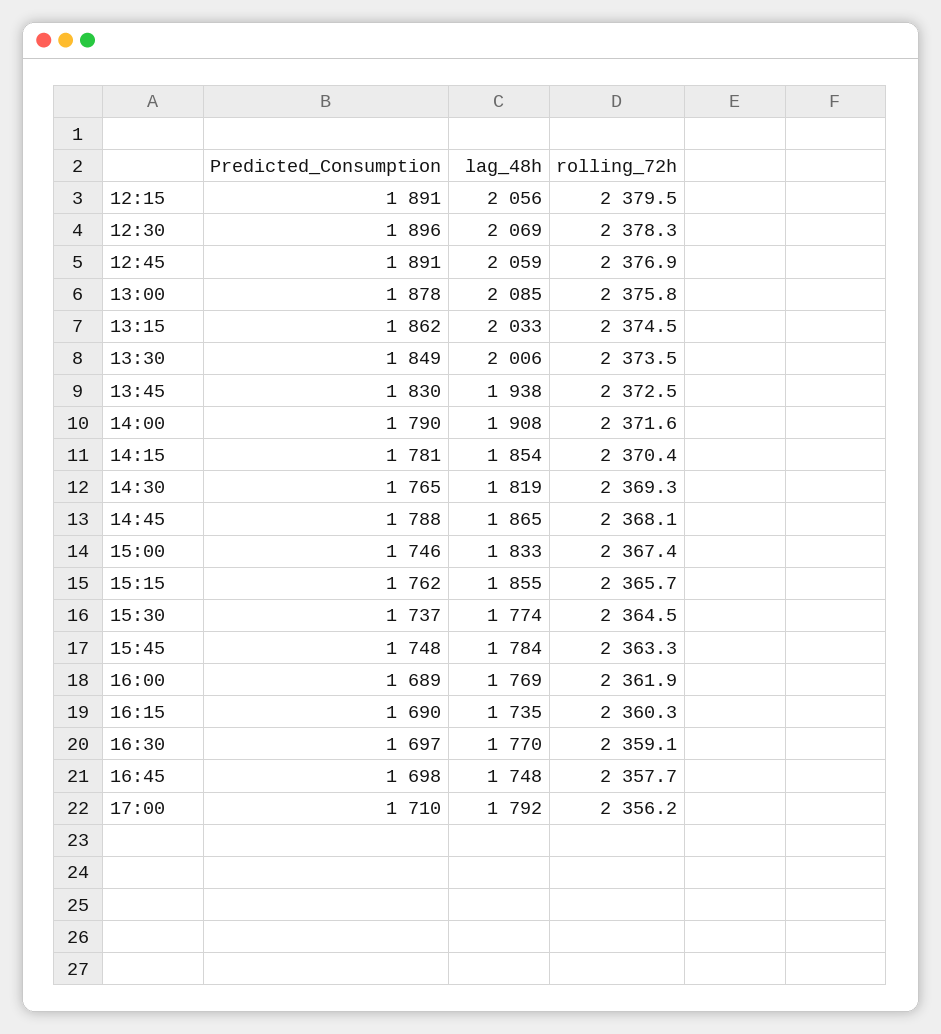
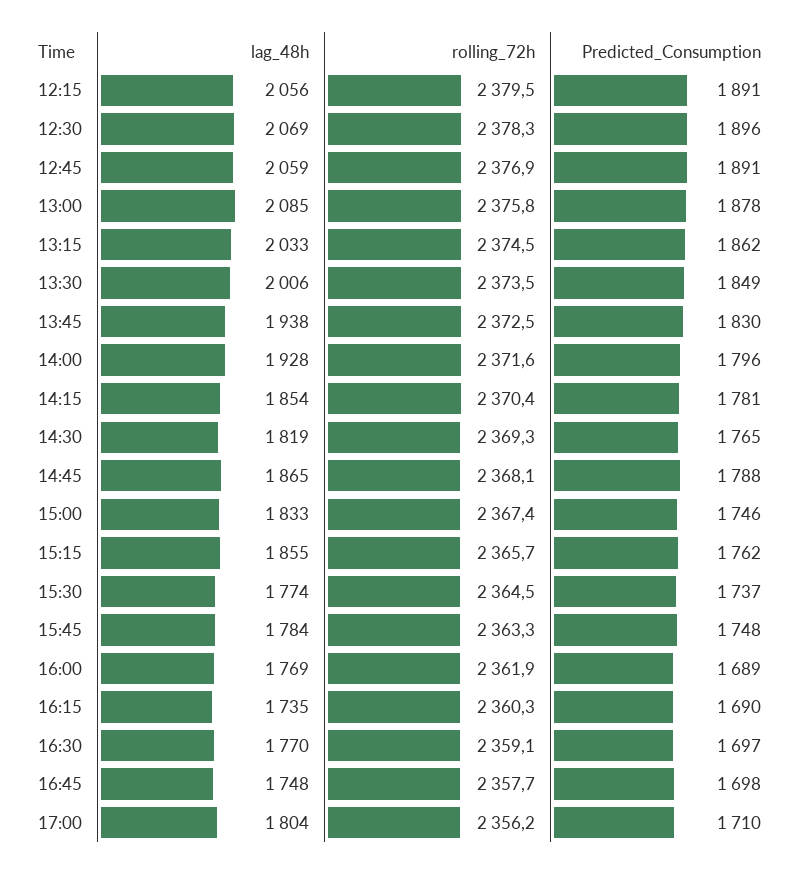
  {
    "Predicted_Consumption": {
      "12:15": 1891,
      "12:30": 1896,
      "12:45": 1891,
      "13:00": 1878,
      "13:15": 1862,
      "13:30": 1849,
      "13:45": 1830,
-     "14:00": 1790,
+     "14:00": 1796,
      "14:15": 1781,
      "14:30": 1765,
      "14:45": 1788,
      "15:00": 1746,
      "15:15": 1762,
      "15:30": 1737,
      "15:45": 1748,
      "16:00": 1689,
      "16:15": 1690,
      "16:30": 1697,
      "16:45": 1698,
      "17:00": 1710
    },
    "lag_48h": {
      "12:15": 2056,
      "12:30": 2069,
      "12:45": 2059,
      "13:00": 2085,
      "13:15": 2033,
      "13:30": 2006,
      "13:45": 1938,
-     "14:00": 1908,
+     "14:00": 1928,
      "14:15": 1854,
      "14:30": 1819,
      "14:45": 1865,
      "15:00": 1833,
      "15:15": 1855,
      "15:30": 1774,
      "15:45": 1784,
      "16:00": 1769,
      "16:15": 1735,
      "16:30": 1770,
      "16:45": 1748,
-     "17:00": 1792
+     "17:00": 1804
    },
    "rolling_72h": {
      "12:15": 2379.5,
      "12:30": 2378.3,
      "12:45": 2376.9,
      "13:00": 2375.8,
      "13:15": 2374.5,
      "13:30": 2373.5,
      "13:45": 2372.5,
      "14:00": 2371.6,
      "14:15": 2370.4,
      "14:30": 2369.3,
      "14:45": 2368.1,
      "15:00": 2367.4,
      "15:15": 2365.7,
      "15:30": 2364.5,
      "15:45": 2363.3,
      "16:00": 2361.9,
      "16:15": 2360.3,
      "16:30": 2359.1,
      "16:45": 2357.7,
      "17:00": 2356.2
    }
  }

